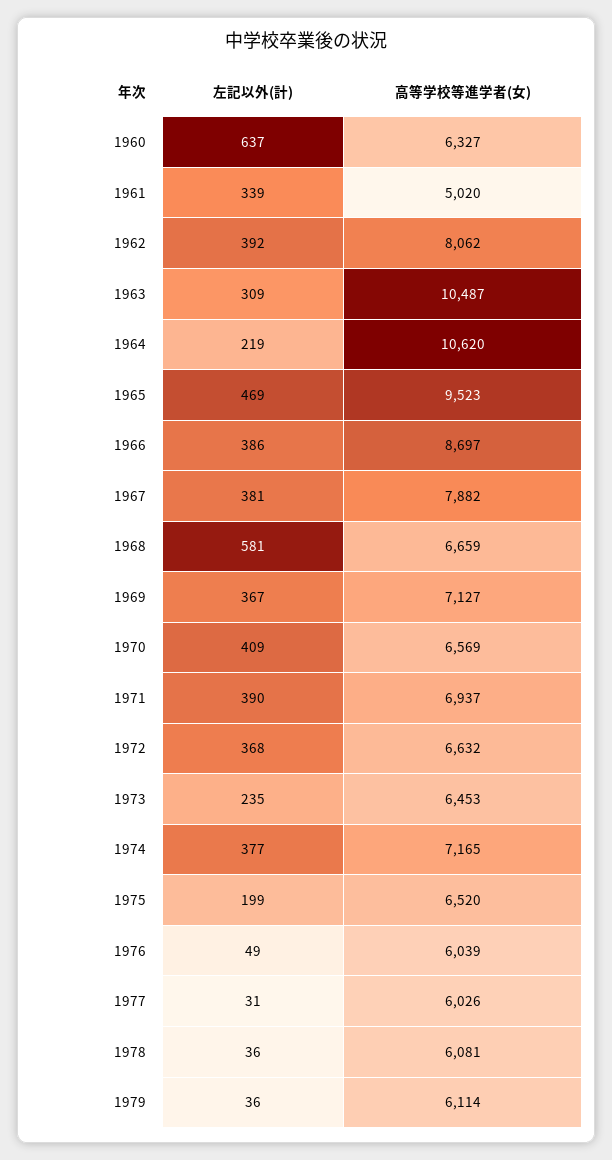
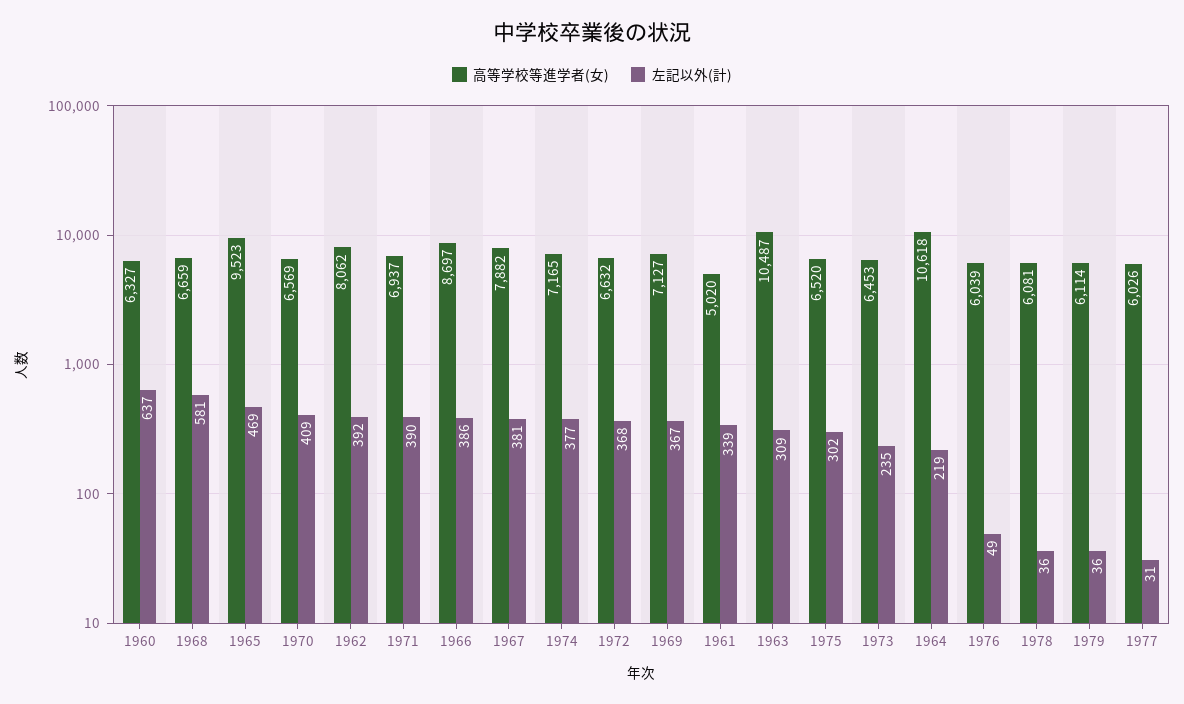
  {
    "左記以外(計)": {
      "1960": 637,
      "1961": 339,
      "1962": 392,
      "1963": 309,
      "1964": 219,
      "1965": 469,
      "1966": 386,
      "1967": 381,
      "1968": 581,
      "1969": 367,
      "1970": 409,
      "1971": 390,
      "1972": 368,
      "1973": 235,
      "1974": 377,
-     "1975": 199,
+     "1975": 302,
      "1976": 49,
      "1977": 31,
      "1978": 36,
      "1979": 36
    },
    "高等学校等進学者(女)": {
      "1960": 6327,
      "1961": 5020,
      "1962": 8062,
      "1963": 10487,
-     "1964": 10620,
+     "1964": 10618,
      "1965": 9523,
      "1966": 8697,
      "1967": 7882,
      "1968": 6659,
      "1969": 7127,
      "1970": 6569,
      "1971": 6937,
      "1972": 6632,
      "1973": 6453,
      "1974": 7165,
      "1975": 6520,
      "1976": 6039,
      "1977": 6026,
      "1978": 6081,
      "1979": 6114
    }
  }

